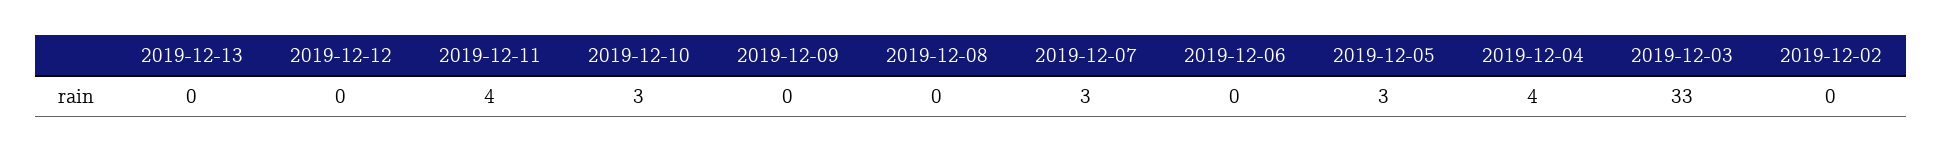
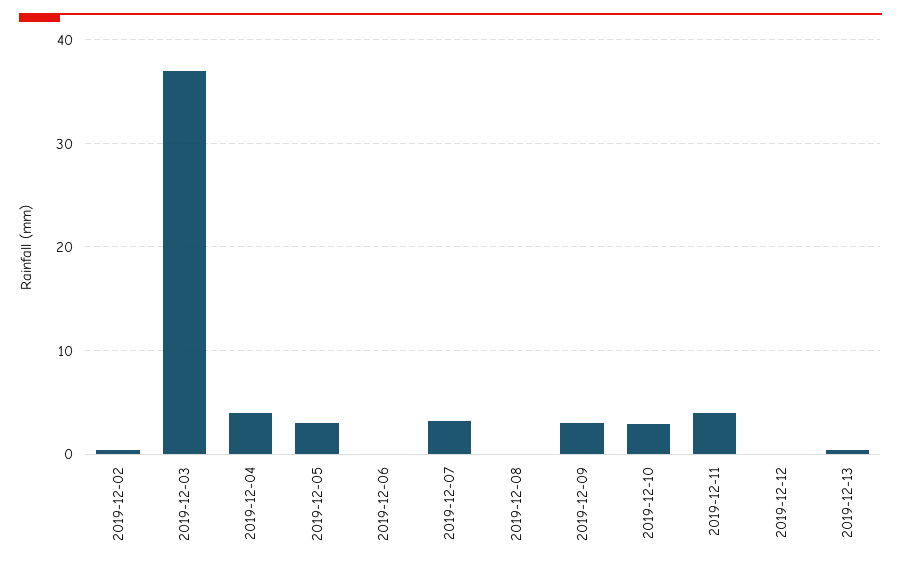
  {
    "2019-12-13": 0,
    "2019-12-12": 0,
    "2019-12-11": 4,
    "2019-12-10": 3,
-   "2019-12-09": 0,
+   "2019-12-09": 3,
    "2019-12-08": 0,
    "2019-12-07": 3,
    "2019-12-06": 0,
    "2019-12-05": 3,
    "2019-12-04": 4,
-   "2019-12-03": 33,
+   "2019-12-03": 37,
    "2019-12-02": 0
  }

